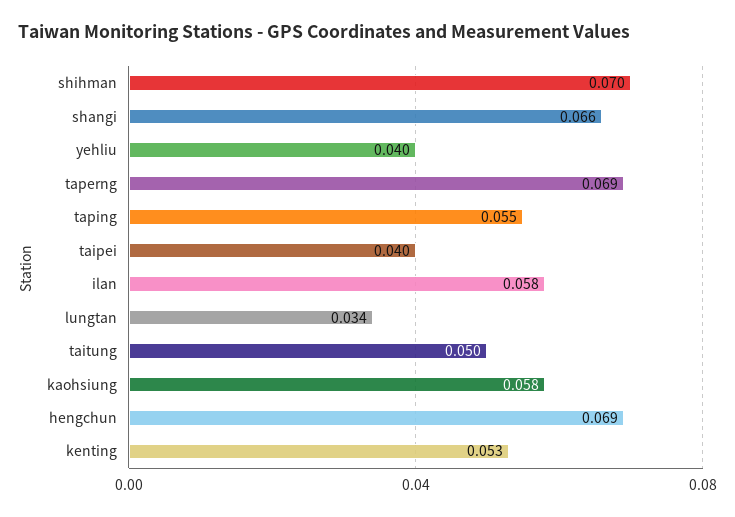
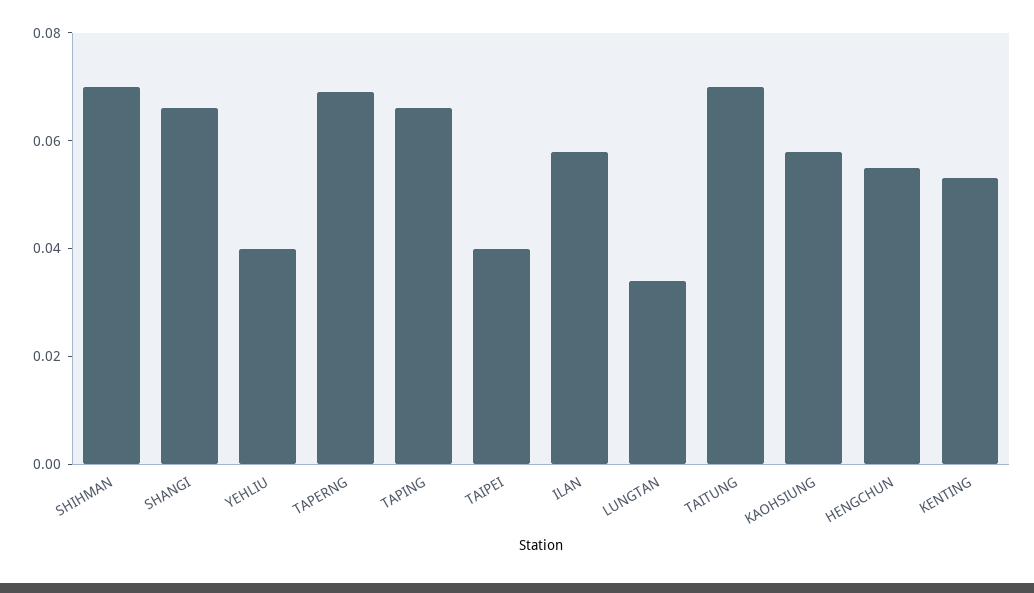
  {
    "shihman": 0.07,
    "shangi": 0.066,
    "yehliu": 0.04,
    "taperng": 0.069,
-   "taping": 0.055,
+   "taping": 0.065,
    "taipei": 0.04,
    "ilan": 0.058,
    "lungtan": 0.034,
-   "taitung": 0.05,
+   "taitung": 0.07,
    "kaohsiung": 0.058,
-   "hengchun": 0.069,
+   "hengchun": 0.055,
    "kenting": 0.053
  }

